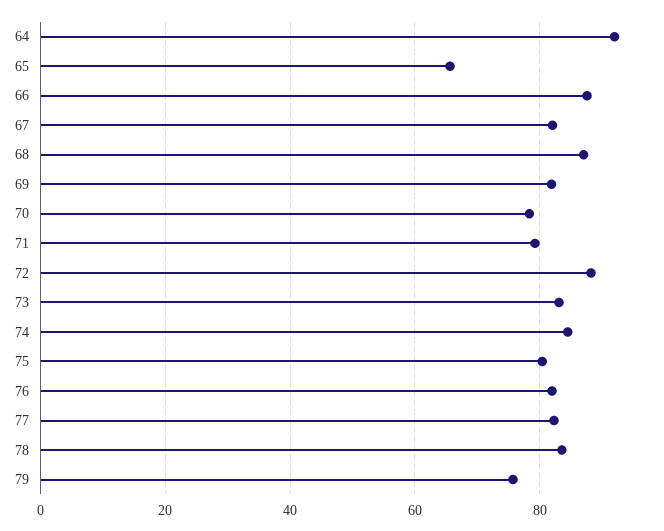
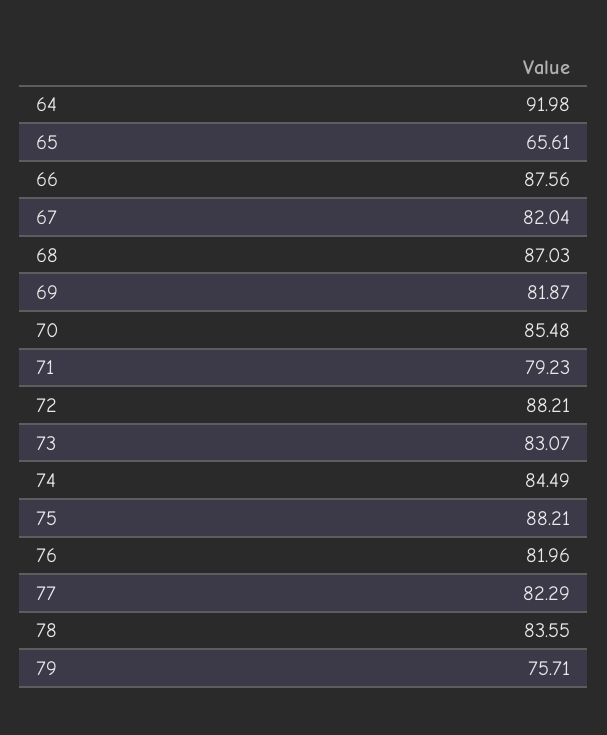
  {
    "64": 91.98,
    "65": 65.61,
    "66": 87.56,
    "67": 82.04,
    "68": 87.03,
    "69": 81.87,
-   "70": 78,
+   "70": 85.48,
    "71": 79.23,
    "72": 88.21,
    "73": 83.07,
    "74": 84.49,
-   "75": 80,
+   "75": 88.21,
    "76": 81.96,
    "77": 82.29,
    "78": 83.55,
    "79": 75.71
  }

